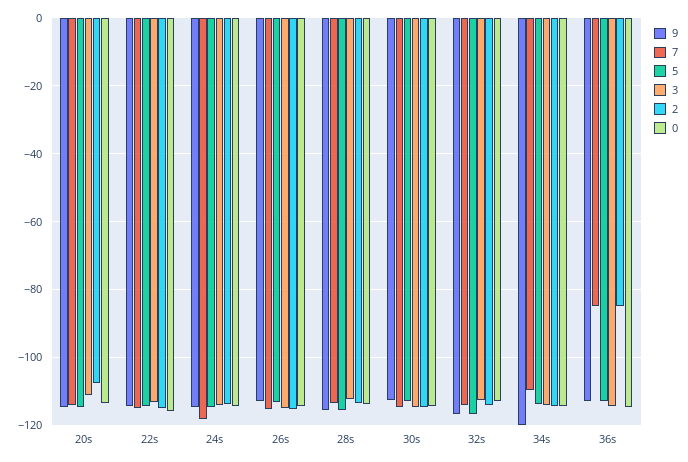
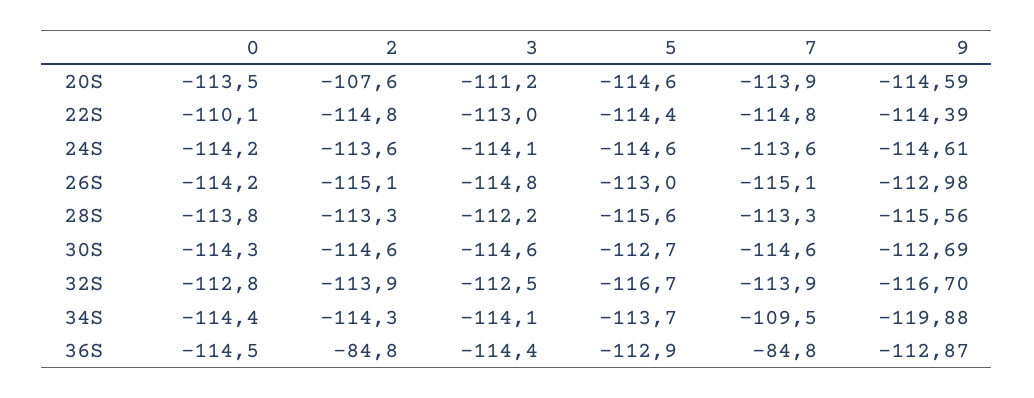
  {
    "9": {
      "20s": -114.59,
      "22s": -114.39,
      "24s": -114.61,
      "26s": -112.98,
      "28s": -115.56,
      "30s": -112.69,
      "32s": -116.7,
      "34s": -119.88,
      "36s": -112.87
    },
    "7": {
      "20s": -113.9,
      "22s": -114.8,
-     "24s": -118,
+     "24s": -113.6,
      "26s": -115.1,
      "28s": -113.3,
      "30s": -114.6,
      "32s": -113.9,
      "34s": -109.5,
      "36s": -84.8
    },
    "5": {
      "20s": -114.6,
      "22s": -114.4,
      "24s": -114.6,
      "26s": -113,
      "28s": -115.6,
      "30s": -112.7,
      "32s": -116.7,
      "34s": -113.7,
      "36s": -112.9
    },
    "3": {
      "20s": -111.2,
      "22s": -113,
      "24s": -114.1,
      "26s": -114.8,
      "28s": -112.2,
      "30s": -114.6,
      "32s": -112.5,
      "34s": -114.1,
      "36s": -114.4
    },
    "2": {
      "20s": -107.6,
      "22s": -114.8,
      "24s": -113.6,
      "26s": -115.1,
      "28s": -113.3,
      "30s": -114.6,
      "32s": -113.9,
      "34s": -114.3,
      "36s": -84.8
    },
    "0": {
      "20s": -113.5,
-     "22s": -116,
+     "22s": -110.1,
      "24s": -114.2,
      "26s": -114.2,
      "28s": -113.8,
      "30s": -114.3,
      "32s": -112.8,
      "34s": -114.4,
      "36s": -114.5
    }
  }

